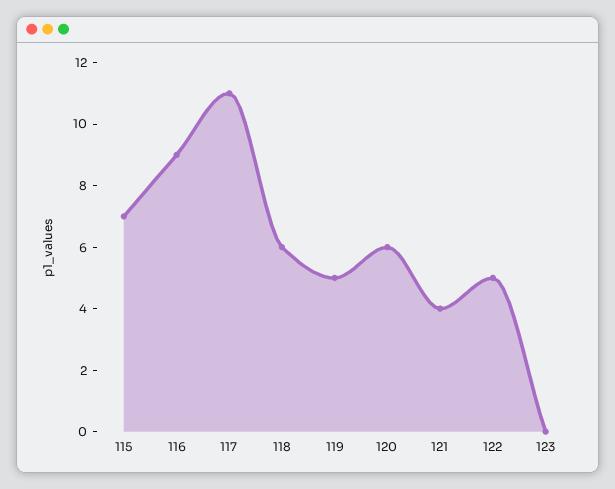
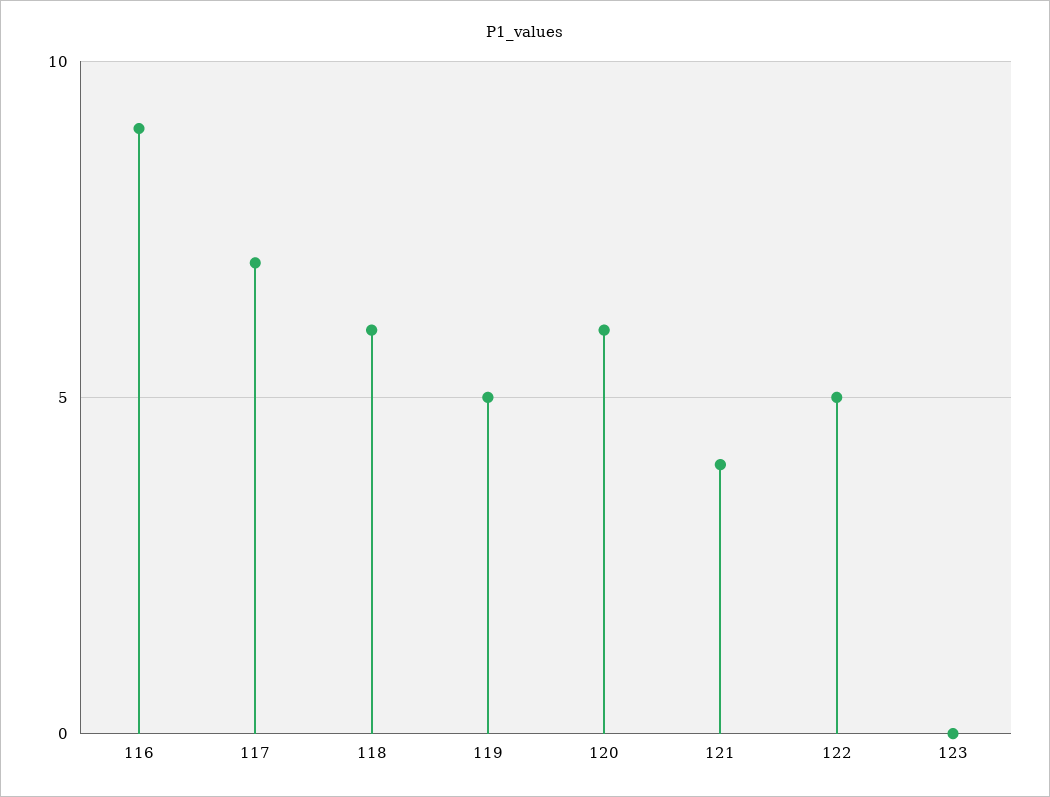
  {
-   "115": 7,
    "116": 9,
-   "117": 11,
+   "117": 7,
    "118": 6,
    "119": 5,
    "120": 6,
    "121": 4,
    "122": 5,
    "123": 0
  }

